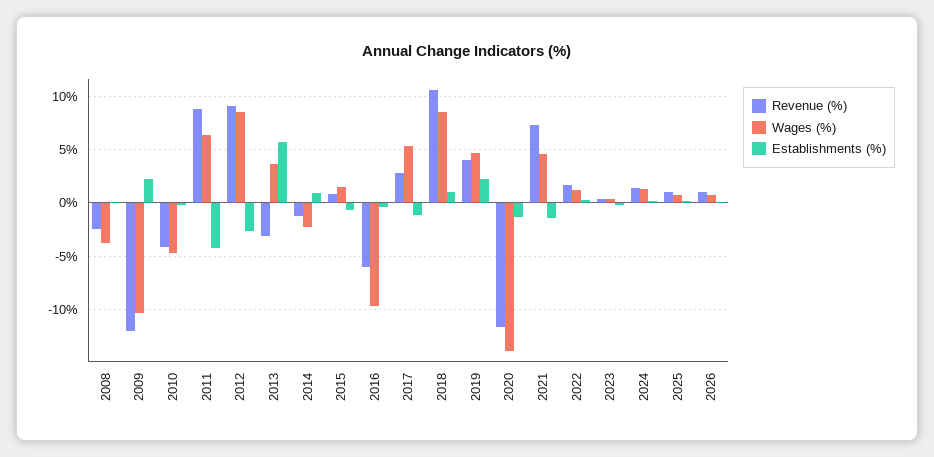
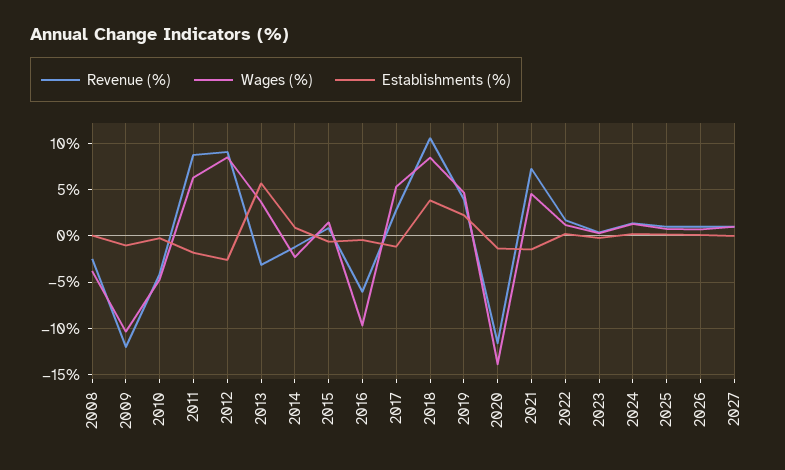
  {
    "Revenue (%)": {
      "2008": -2,
      "2009": -12,
      "2010": -4,
      "2011": 9,
      "2012": 9,
      "2013": -3,
      "2014": -1,
      "2015": 1,
      "2016": -6,
      "2017": 3,
      "2018": 11,
      "2019": 4,
      "2020": -12,
      "2021": 7,
      "2022": 2,
      "2023": 0,
      "2024": 1,
      "2025": 1,
-     "2026": 1
+     "2026": 1,
+     "2027": 1
    },
    "Wages (%)": {
      "2008": -4,
      "2009": -10,
      "2010": -5,
      "2011": 6,
      "2012": 9,
      "2013": 4,
      "2014": -2,
      "2015": 1,
      "2016": -10,
      "2017": 5,
      "2018": 8,
      "2019": 5,
      "2020": -14,
      "2021": 5,
      "2022": 1,
      "2023": 0,
      "2024": 1,
      "2025": 1,
-     "2026": 1
+     "2026": 1,
+     "2027": 1
    },
    "Establishments (%)": {
      "2008": 0,
-     "2009": 2,
+     "2009": -1,
      "2010": 0,
-     "2011": -4,
+     "2011": -2,
      "2012": -3,
      "2013": 6,
      "2014": 1,
      "2015": -1,
      "2016": 0,
      "2017": -1,
-     "2018": 1,
+     "2018": 4,
      "2019": 2,
      "2020": -1,
      "2021": -1,
      "2022": 0,
      "2023": 0,
      "2024": 0,
      "2025": 0,
-     "2026": 0
+     "2026": 0,
+     "2027": 0
    }
  }

